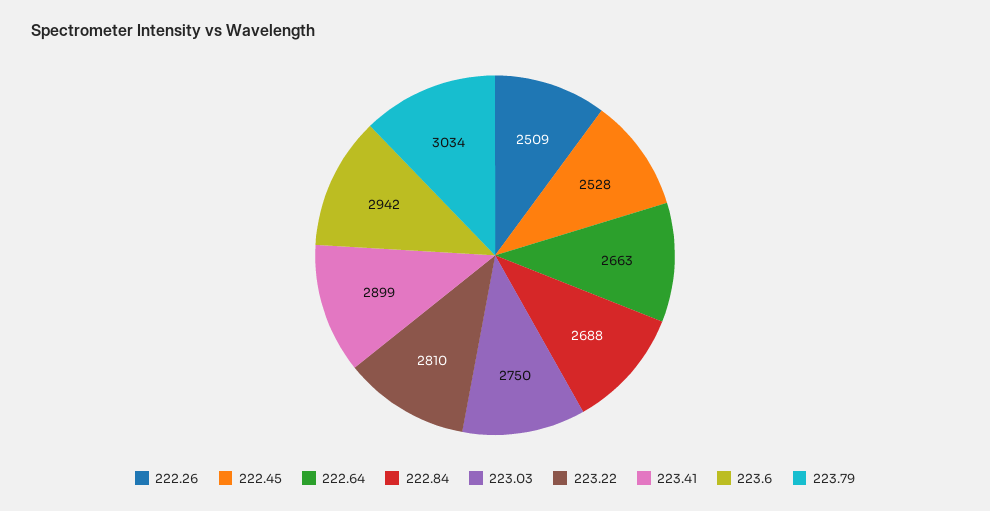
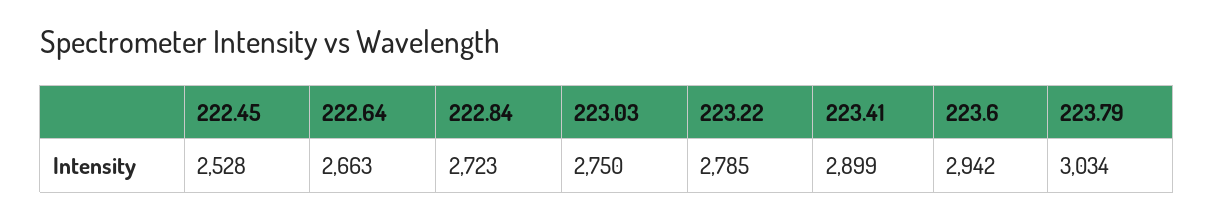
  {
-   "222.26": 2509,
    "222.45": 2528,
    "222.64": 2663,
-   "222.84": 2688,
+   "222.84": 2723,
    "223.03": 2750,
-   "223.22": 2810,
+   "223.22": 2785,
    "223.41": 2899,
    "223.6": 2942,
    "223.79": 3034
  }

